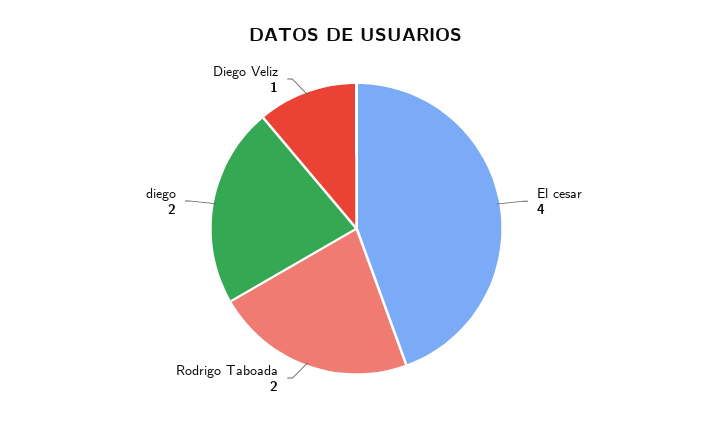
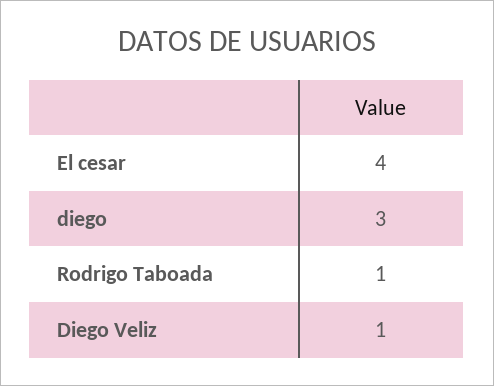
  {
    "El cesar": 4,
-   "Rodrigo Taboada": 2,
+   "Rodrigo Taboada": 1,
-   "diego": 2,
+   "diego": 3,
    "Diego Veliz": 1
  }

